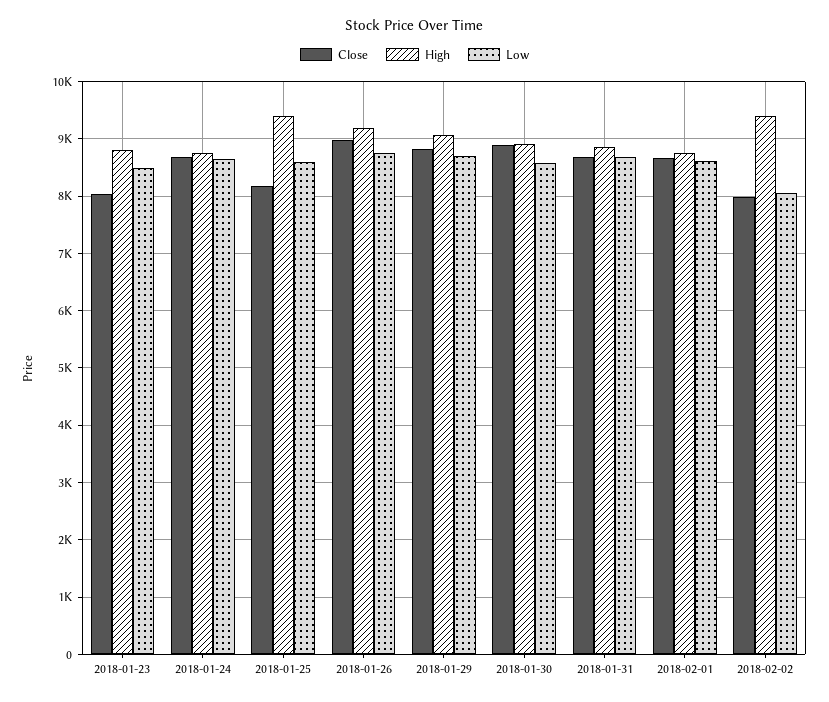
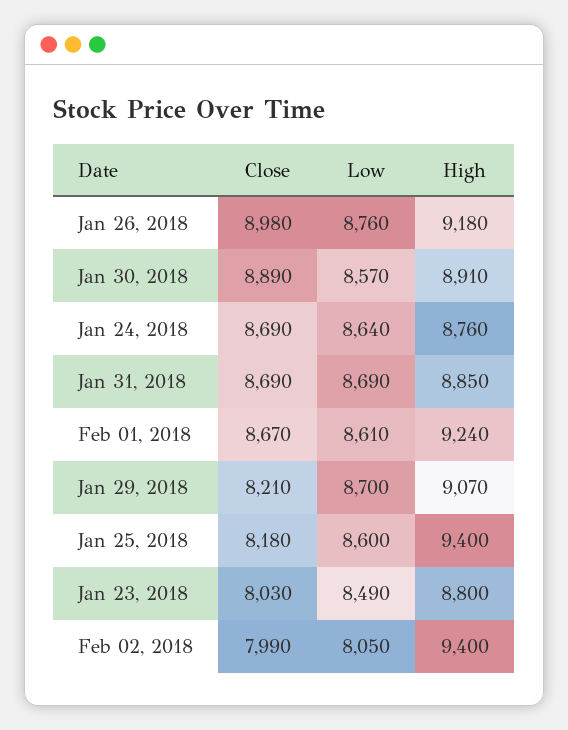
  {
    "Close": {
      "2018-01-23": 8030,
      "2018-01-24": 8690,
      "2018-01-25": 8180,
      "2018-01-26": 8980,
-     "2018-01-29": 8800,
+     "2018-01-29": 8210,
      "2018-01-30": 8890,
      "2018-01-31": 8690,
      "2018-02-01": 8670,
      "2018-02-02": 7990
    },
    "High": {
      "2018-01-23": 8800,
      "2018-01-24": 8760,
      "2018-01-25": 9400,
      "2018-01-26": 9180,
      "2018-01-29": 9070,
      "2018-01-30": 8910,
      "2018-01-31": 8850,
-     "2018-02-01": 8800,
+     "2018-02-01": 9240,
      "2018-02-02": 9400
    },
    "Low": {
      "2018-01-23": 8490,
      "2018-01-24": 8640,
      "2018-01-25": 8600,
      "2018-01-26": 8760,
      "2018-01-29": 8700,
      "2018-01-30": 8570,
      "2018-01-31": 8690,
      "2018-02-01": 8610,
      "2018-02-02": 8050
    }
  }

